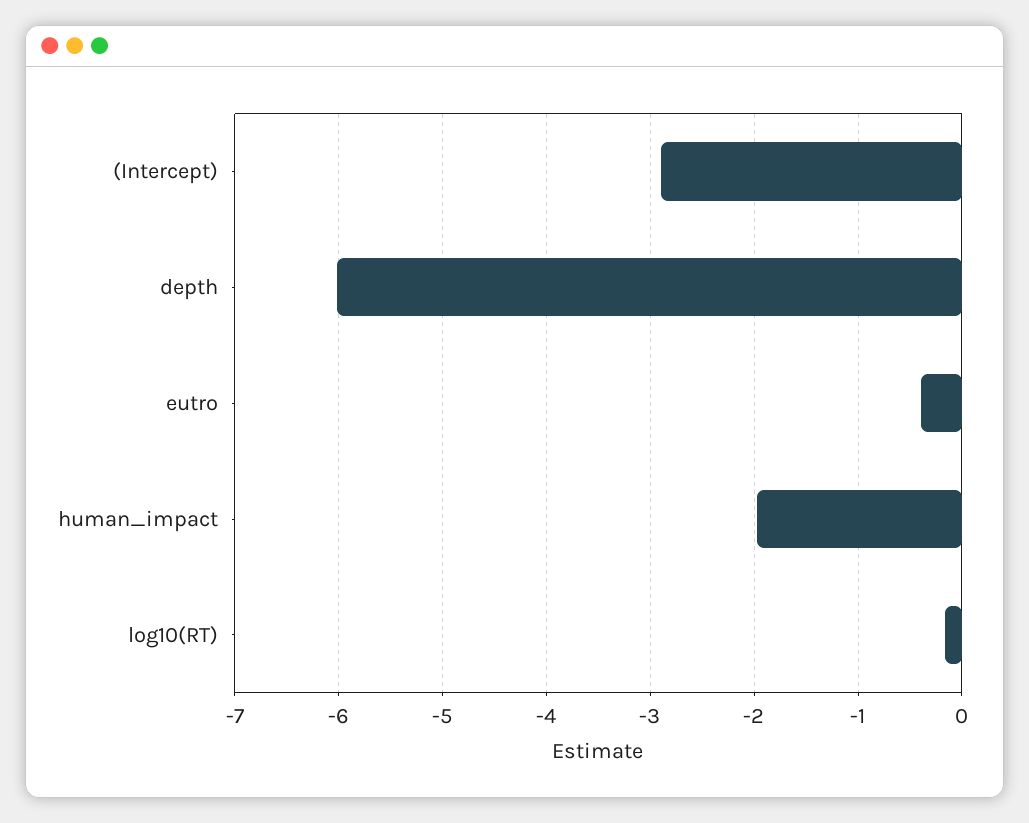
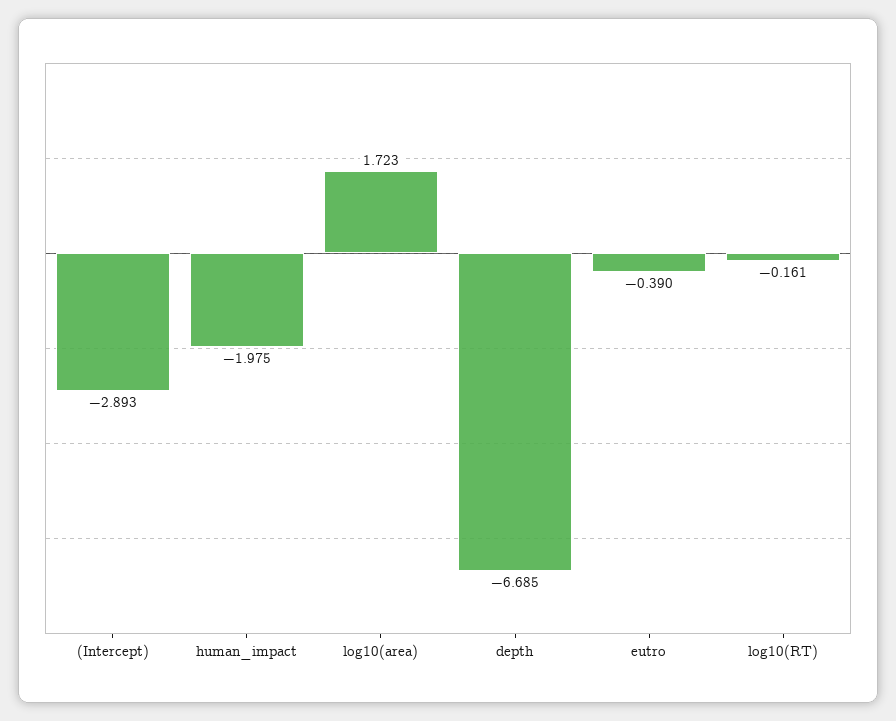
  {
    "(Intercept)": -2.893,
-   "depth": -6,
+   "depth": -6.685,
    "eutro": -0.39,
    "human_impact": -1.975,
-   "log10(RT)": -0.161
+   "log10(RT)": -0.161,
+   "log10(area)": 1.723
  }

